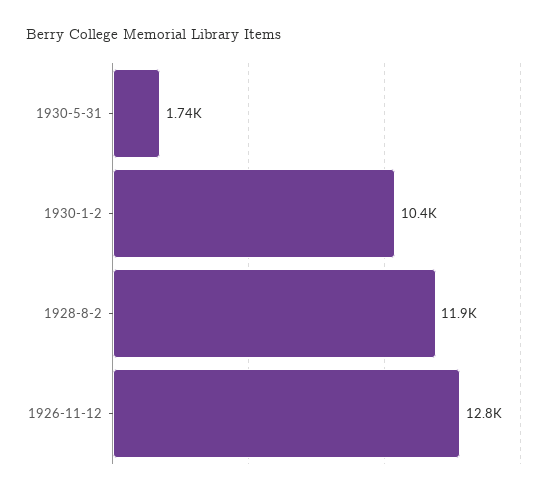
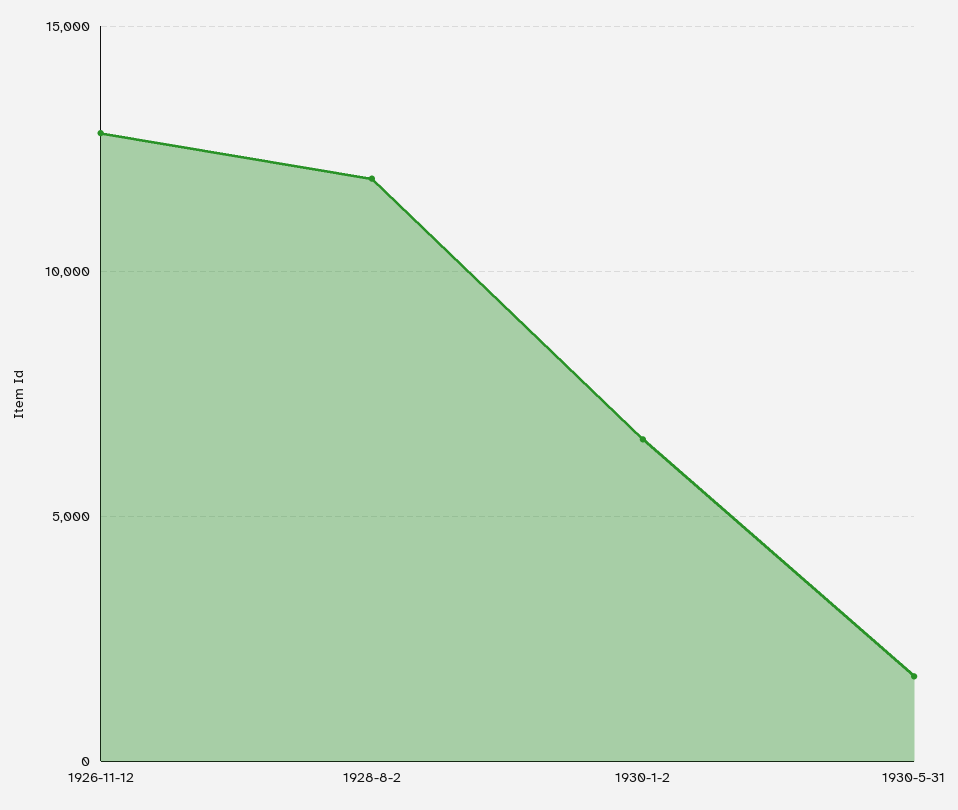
  {
    "1930-5-31": 1740,
-   "1930-1-2": 10400,
+   "1930-1-2": 6500,
    "1928-8-2": 11900,
    "1926-11-12": 12800
  }

